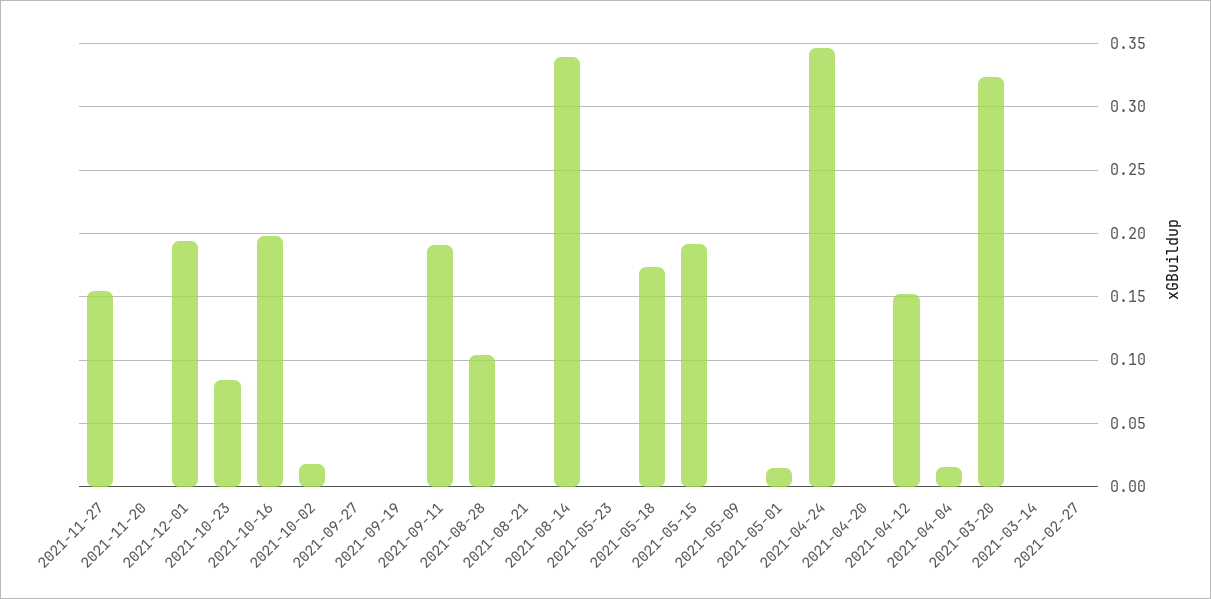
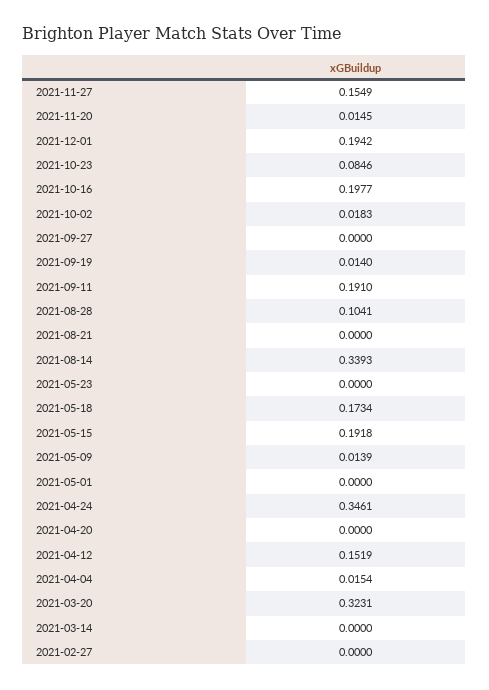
  {
    "2021-11-27": 0.1549,
-   "2021-11-20": 0,
+   "2021-11-20": 0.0145,
    "2021-12-01": 0.1942,
    "2021-10-23": 0.0846,
    "2021-10-16": 0.1977,
    "2021-10-02": 0.0183,
    "2021-09-27": 0,
-   "2021-09-19": 0,
+   "2021-09-19": 0.014,
    "2021-09-11": 0.191,
    "2021-08-28": 0.1041,
    "2021-08-21": 0,
    "2021-08-14": 0.3393,
    "2021-05-23": 0,
    "2021-05-18": 0.1734,
    "2021-05-15": 0.1918,
-   "2021-05-09": 0,
+   "2021-05-09": 0.0139,
-   "2021-05-01": 0.015,
+   "2021-05-01": 0,
    "2021-04-24": 0.3461,
    "2021-04-20": 0,
    "2021-04-12": 0.1519,
    "2021-04-04": 0.0154,
    "2021-03-20": 0.3231,
    "2021-03-14": 0,
    "2021-02-27": 0
  }

